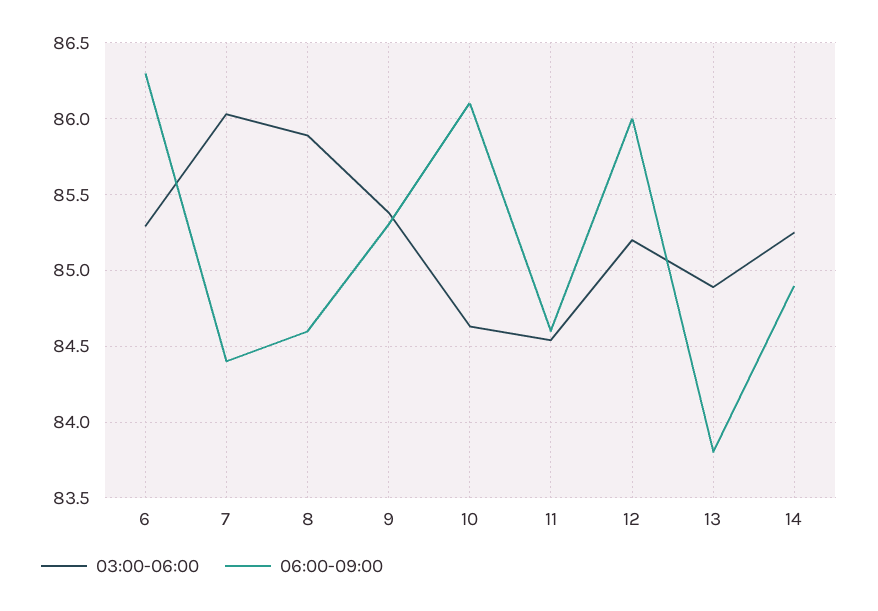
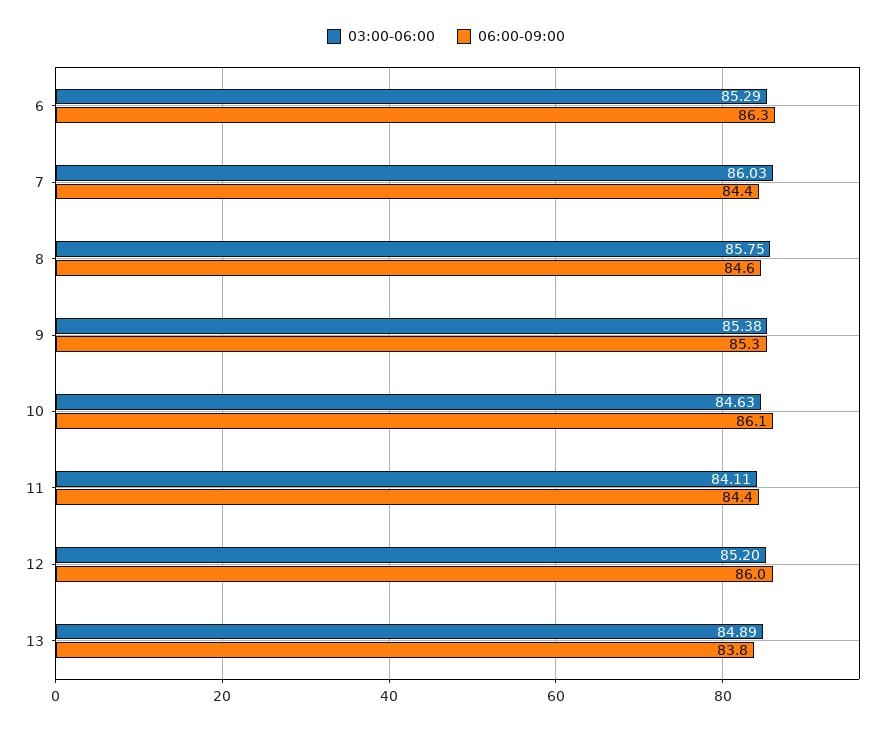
  {
    "03:00-06:00": {
      "6": 85.29,
      "7": 86.03,
-     "8": 85.9,
+     "8": 85.75,
      "9": 85.38,
      "10": 84.63,
-     "11": 84.55,
+     "11": 84.11,
      "12": 85.2,
-     "13": 84.89,
+     "13": 84.89
-     "14": 85.25
    },
    "06:00-09:00": {
      "6": 86.3,
      "7": 84.4,
      "8": 84.6,
      "9": 85.3,
      "10": 86.1,
-     "11": 84.6,
+     "11": 84.4,
      "12": 86,
-     "13": 83.8,
+     "13": 83.8
-     "14": 84.9
    }
  }

